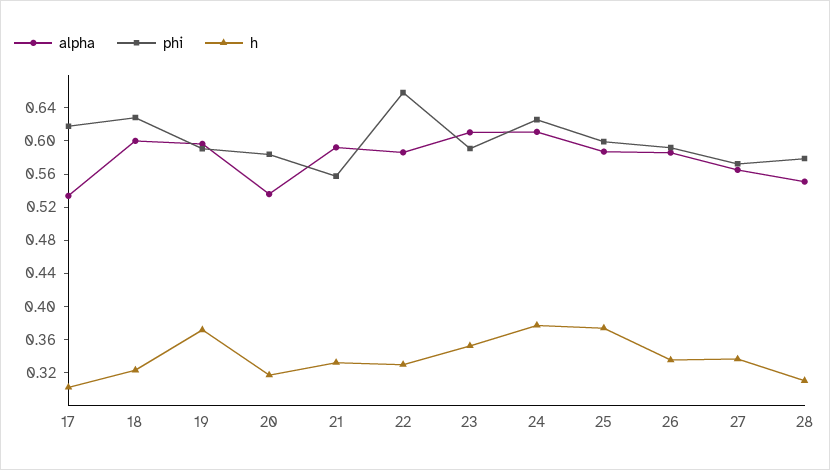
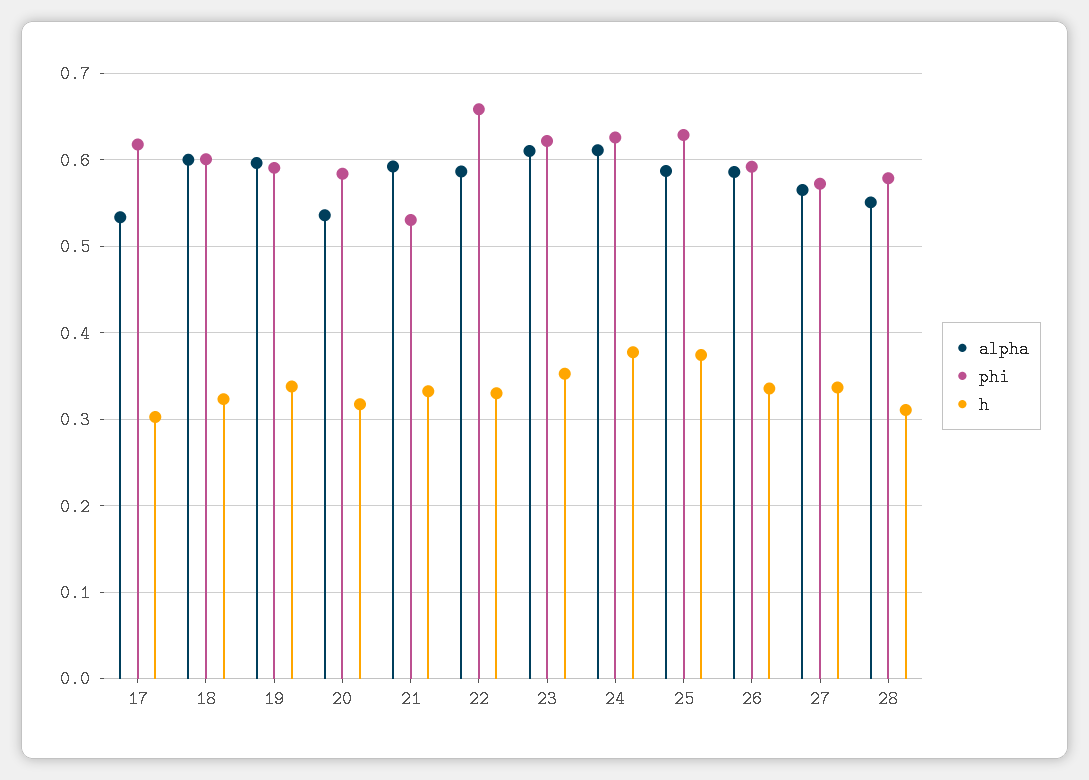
  {
    "alpha": {
      "17": 0.53,
      "18": 0.6,
      "19": 0.6,
      "20": 0.54,
      "21": 0.59,
      "22": 0.59,
      "23": 0.61,
      "24": 0.61,
      "25": 0.59,
      "26": 0.59,
      "27": 0.57,
      "28": 0.55
    },
    "phi": {
      "17": 0.62,
-     "18": 0.63,
+     "18": 0.6,
      "19": 0.59,
      "20": 0.58,
-     "21": 0.56,
+     "21": 0.53,
      "22": 0.66,
-     "23": 0.59,
+     "23": 0.62,
      "24": 0.63,
-     "25": 0.6,
+     "25": 0.63,
      "26": 0.59,
      "27": 0.57,
      "28": 0.58
    },
    "h": {
      "17": 0.3,
      "18": 0.32,
-     "19": 0.37,
+     "19": 0.34,
      "20": 0.32,
      "21": 0.33,
      "22": 0.33,
      "23": 0.35,
      "24": 0.38,
      "25": 0.37,
      "26": 0.34,
      "27": 0.34,
      "28": 0.31
    }
  }

